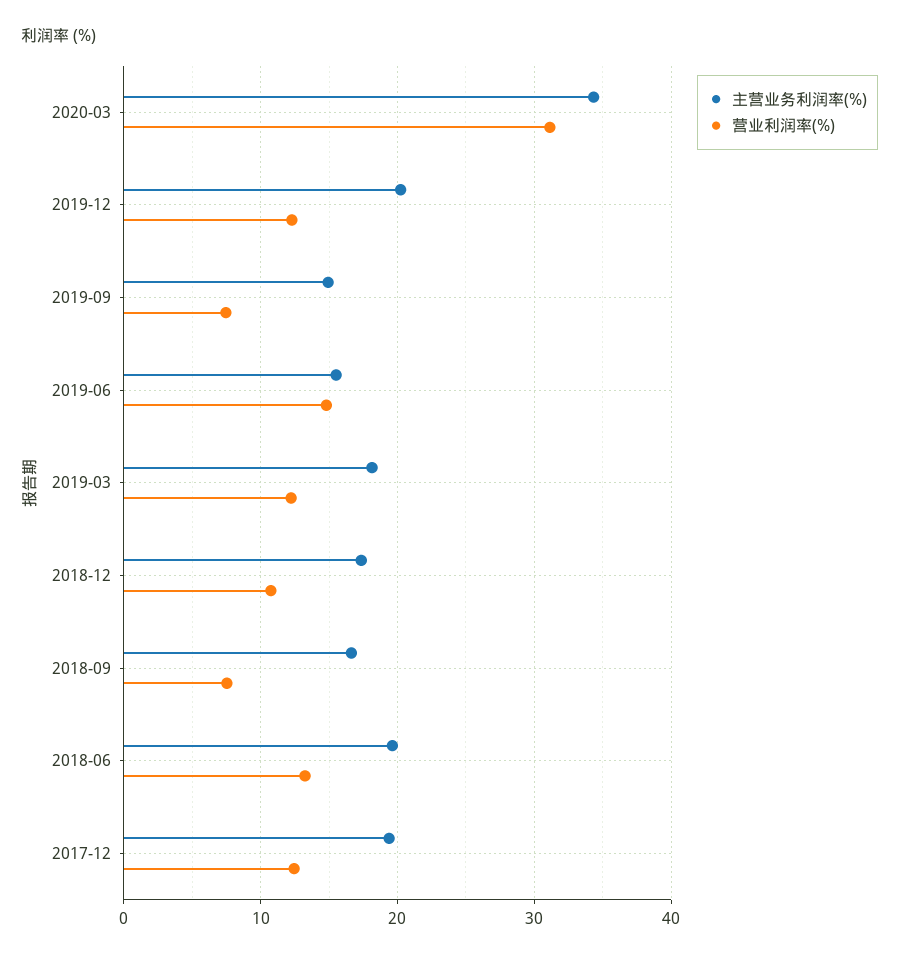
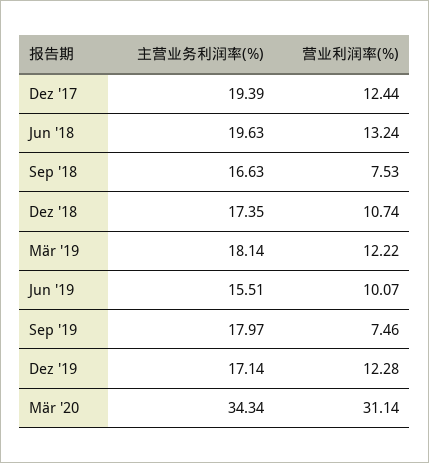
  {
    "主营业务利润率(%)": {
      "2020-03": 34.34,
-     "2019-12": 20,
+     "2019-12": 17.14,
-     "2019-09": 15,
+     "2019-09": 17.97,
      "2019-06": 15.51,
      "2019-03": 18.14,
      "2018-12": 17.35,
      "2018-09": 16.63,
      "2018-06": 19.63,
      "2017-12": 19.39
    },
    "营业利润率(%)": {
      "2020-03": 31.14,
      "2019-12": 12.28,
      "2019-09": 7.46,
-     "2019-06": 15,
+     "2019-06": 10.07,
      "2019-03": 12.22,
      "2018-12": 10.74,
      "2018-09": 7.53,
      "2018-06": 13.24,
      "2017-12": 12.44
    }
  }

